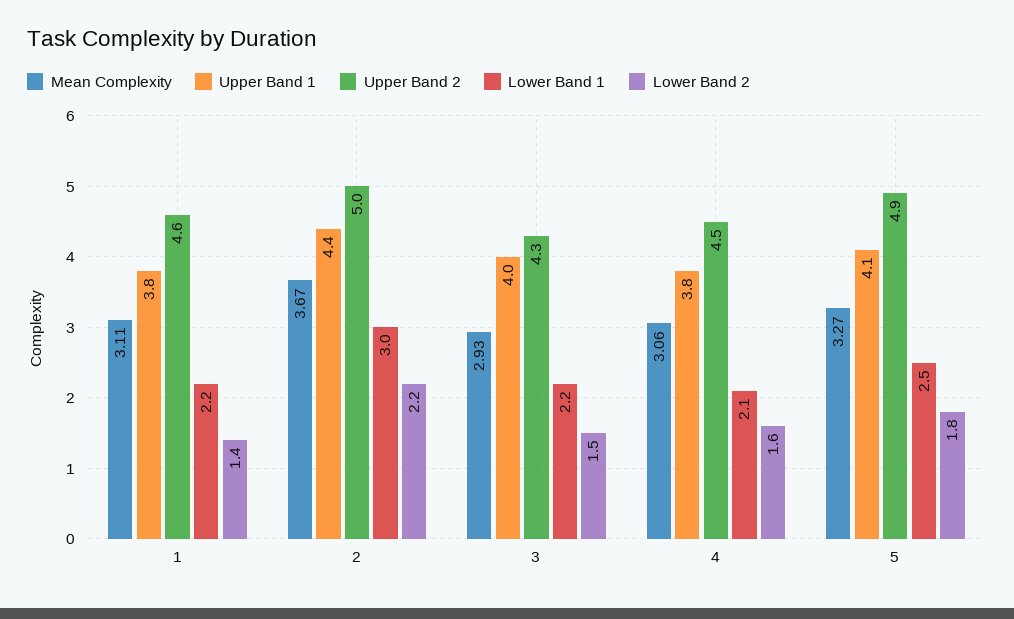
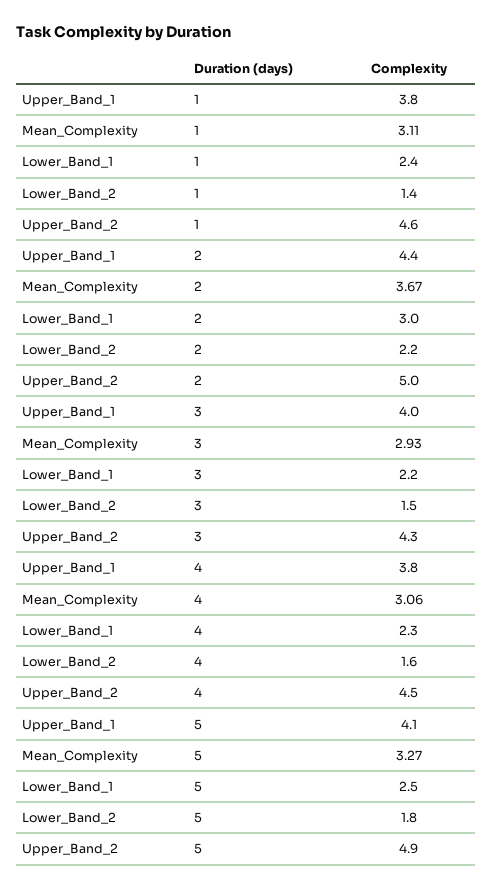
  {
    "Mean Complexity": {
      "1": 3.11,
      "2": 3.67,
      "3": 2.93,
      "4": 3.06,
      "5": 3.27
    },
    "Upper Band 1": {
      "1": 3.8,
      "2": 4.4,
      "3": 4,
      "4": 3.8,
      "5": 4.1
    },
    "Upper Band 2": {
      "1": 4.6,
      "2": 5,
      "3": 4.3,
      "4": 4.5,
      "5": 4.9
    },
    "Lower Band 1": {
-     "1": 2.2,
+     "1": 2.4,
      "2": 3,
      "3": 2.2,
-     "4": 2.1,
+     "4": 2.3,
      "5": 2.5
    },
    "Lower Band 2": {
      "1": 1.4,
      "2": 2.2,
      "3": 1.5,
      "4": 1.6,
      "5": 1.8
    }
  }

